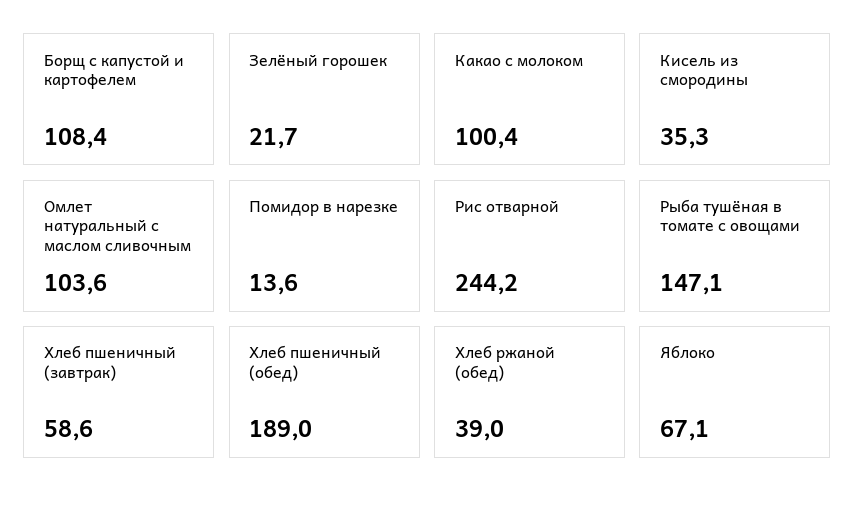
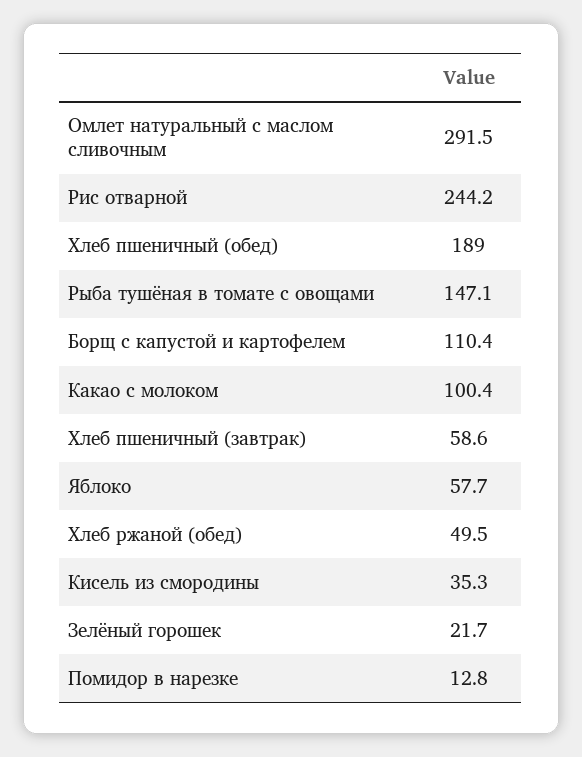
  {
-   "Борщ с капустой и картофелем": 108.4,
+   "Борщ с капустой и картофелем": 110.4,
    "Зелёный горошек": 21.7,
    "Какао с молоком": 100.4,
    "Кисель из смородины": 35.3,
-   "Омлет натуральный с маслом сливочным": 103.6,
+   "Омлет натуральный с маслом сливочным": 291.5,
-   "Помидор в нарезке": 13.6,
+   "Помидор в нарезке": 12.8,
    "Рис отварной": 244.2,
    "Рыба тушёная в томате с овощами": 147.1,
    "Хлеб пшеничный (завтрак)": 58.6,
    "Хлеб пшеничный (обед)": 189,
-   "Хлеб ржаной (обед)": 39,
+   "Хлеб ржаной (обед)": 49.5,
-   "Яблоко": 67.1
+   "Яблоко": 57.7
  }

